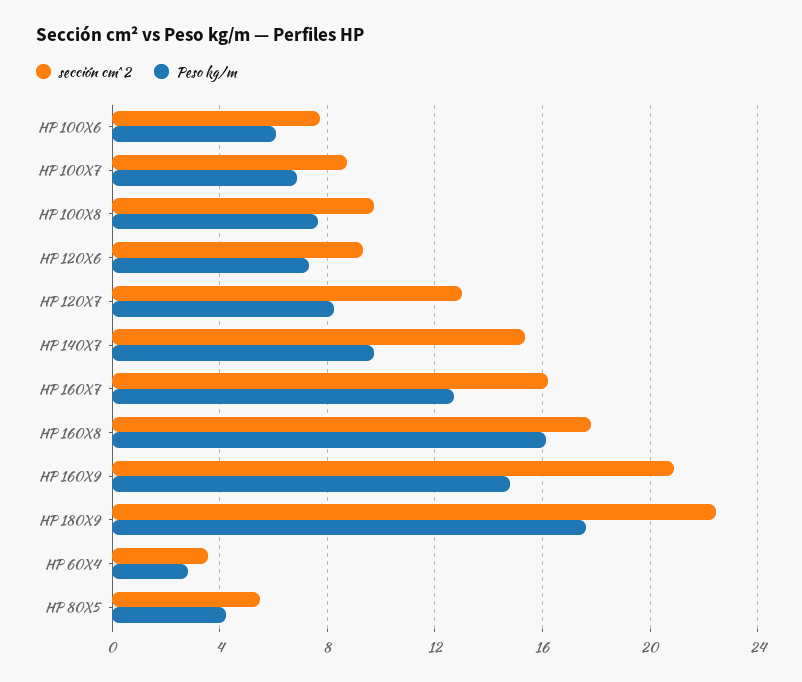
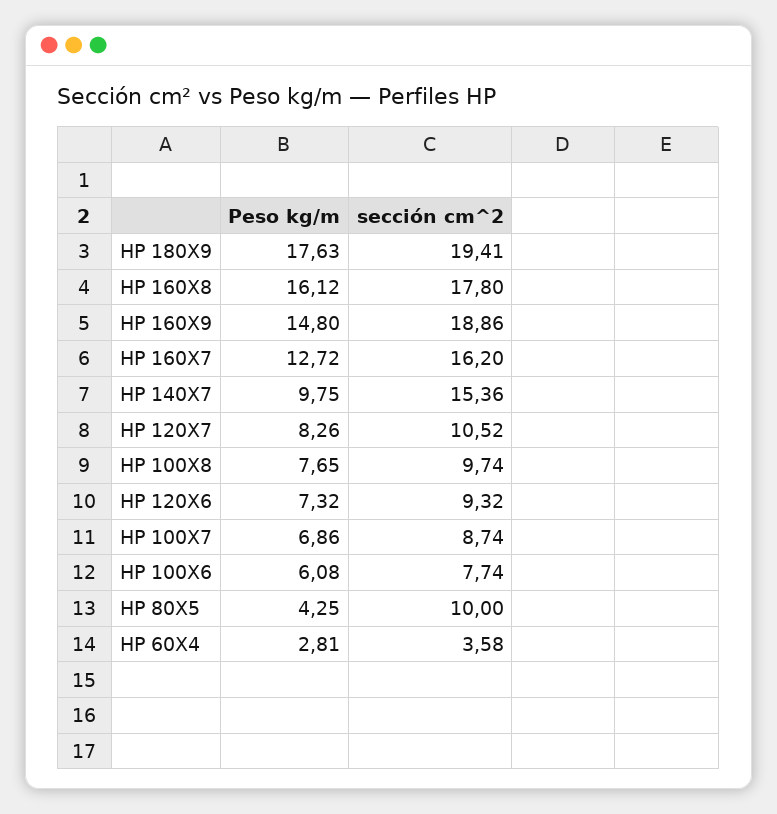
  {
    "sección cm^2": {
      "HP 100X6": 7.74,
      "HP 100X7": 8.74,
      "HP 100X8": 9.74,
      "HP 120X6": 9.32,
-     "HP 120X7": 13,
+     "HP 120X7": 10.52,
      "HP 140X7": 15.36,
      "HP 160X7": 16.2,
      "HP 160X8": 17.8,
-     "HP 160X9": 21,
+     "HP 160X9": 18.86,
-     "HP 180X9": 22.5,
+     "HP 180X9": 19.41,
      "HP 60X4": 3.58,
-     "HP 80X5": 5.5
+     "HP 80X5": 10
    },
    "Peso kg/m": {
      "HP 100X6": 6.08,
      "HP 100X7": 6.86,
      "HP 100X8": 7.65,
      "HP 120X6": 7.32,
      "HP 120X7": 8.26,
      "HP 140X7": 9.75,
      "HP 160X7": 12.72,
      "HP 160X8": 16.12,
      "HP 160X9": 14.8,
      "HP 180X9": 17.63,
      "HP 60X4": 2.81,
      "HP 80X5": 4.25
    }
  }

